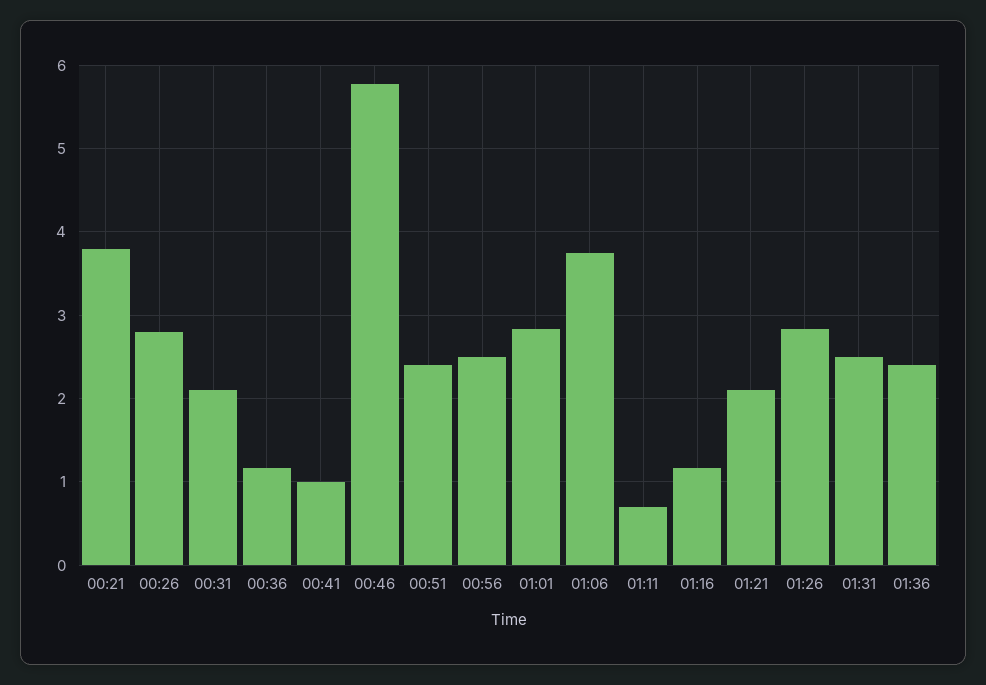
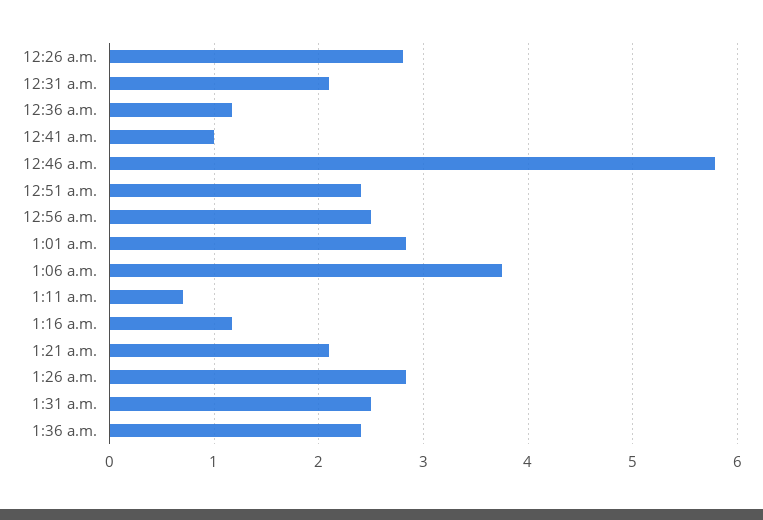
  {
-   "00:21": 3.8,
    "00:26": 2.8,
    "00:31": 2.1,
    "00:36": 1.2,
    "00:41": 1,
    "00:46": 5.8,
    "00:51": 2.4,
    "00:56": 2.5,
    "01:01": 2.8,
    "01:06": 3.8,
    "01:11": 0.7,
    "01:16": 1.2,
    "01:21": 2.1,
    "01:26": 2.8,
    "01:31": 2.5,
    "01:36": 2.4
  }

